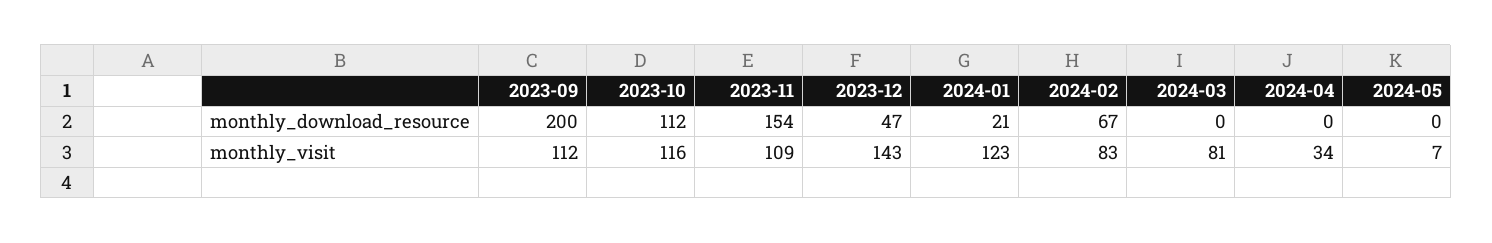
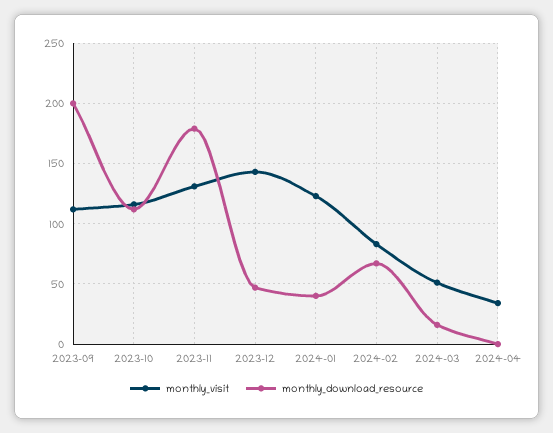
  {
    "monthly_download_resource": {
      "2023-09": 200,
      "2023-10": 112,
-     "2023-11": 154,
+     "2023-11": 180,
      "2023-12": 47,
-     "2024-01": 21,
+     "2024-01": 40,
      "2024-02": 67,
-     "2024-03": 0,
+     "2024-03": 15,
-     "2024-04": 0,
+     "2024-04": 0
-     "2024-05": 0
    },
    "monthly_visit": {
      "2023-09": 112,
      "2023-10": 116,
-     "2023-11": 109,
+     "2023-11": 130,
      "2023-12": 143,
      "2024-01": 123,
      "2024-02": 83,
-     "2024-03": 81,
+     "2024-03": 50,
-     "2024-04": 34,
+     "2024-04": 34
-     "2024-05": 7
    }
  }

